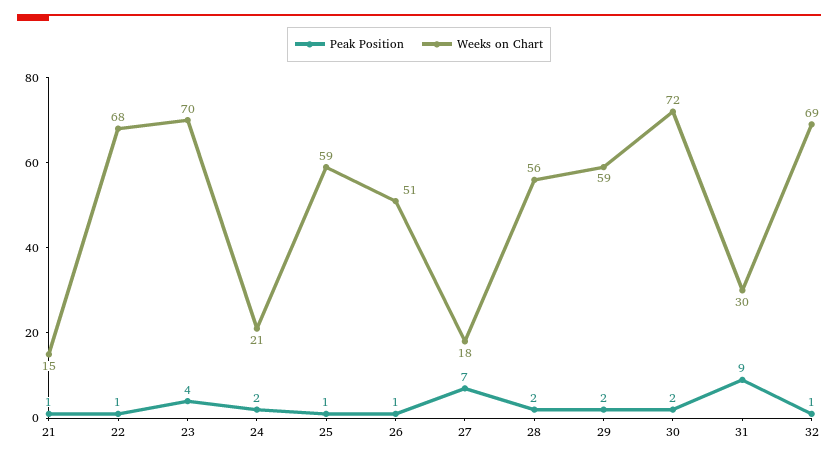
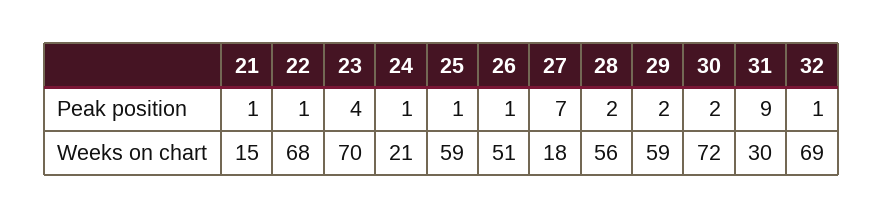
  {
    "Peak Position": {
      "21": 1,
      "22": 1,
      "23": 4,
-     "24": 2,
+     "24": 1,
      "25": 1,
      "26": 1,
      "27": 7,
      "28": 2,
      "29": 2,
      "30": 2,
      "31": 9,
      "32": 1
    },
    "Weeks on Chart": {
      "21": 15,
      "22": 68,
      "23": 70,
      "24": 21,
      "25": 59,
      "26": 51,
      "27": 18,
      "28": 56,
      "29": 59,
      "30": 72,
      "31": 30,
      "32": 69
    }
  }

